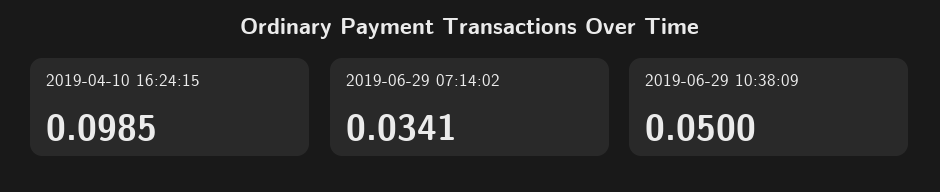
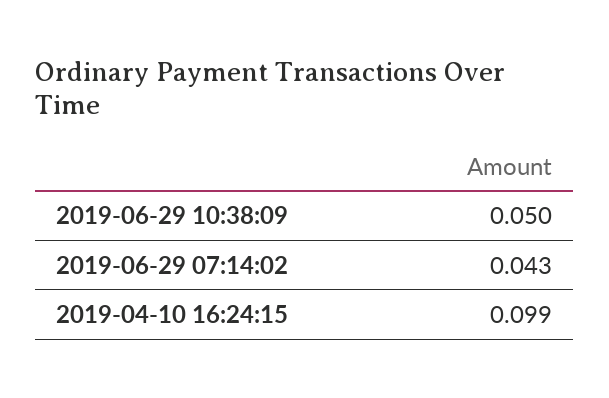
  {
    "2019-04-10 16:24:15": 0.0985,
-   "2019-06-29 07:14:02": 0.0341,
+   "2019-06-29 07:14:02": 0.043,
    "2019-06-29 10:38:09": 0.05
  }

